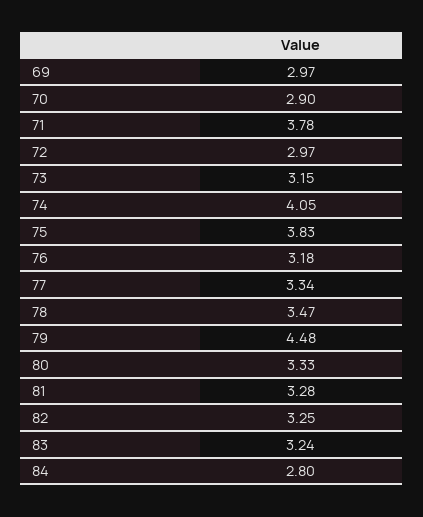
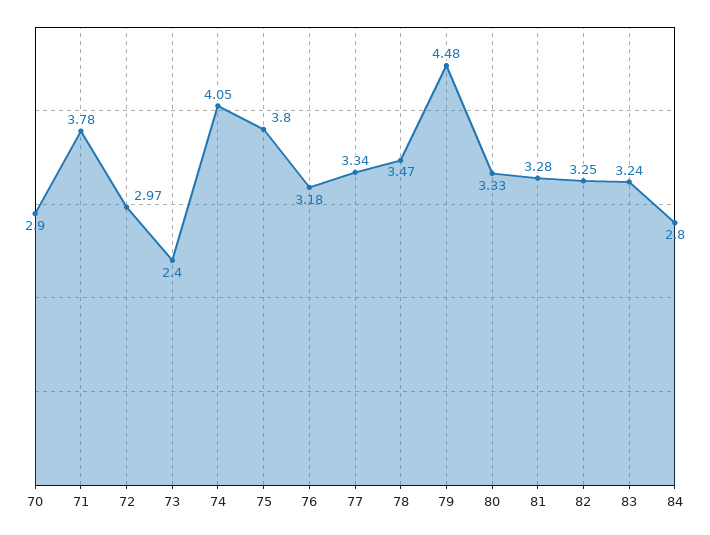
  {
-   "69": 2.97,
    "70": 2.9,
    "71": 3.78,
    "72": 2.97,
-   "73": 3.15,
+   "73": 2.4,
    "74": 4.05,
-   "75": 3.83,
+   "75": 3.8,
    "76": 3.18,
    "77": 3.34,
    "78": 3.47,
    "79": 4.48,
    "80": 3.33,
    "81": 3.28,
    "82": 3.25,
    "83": 3.24,
    "84": 2.8
  }

